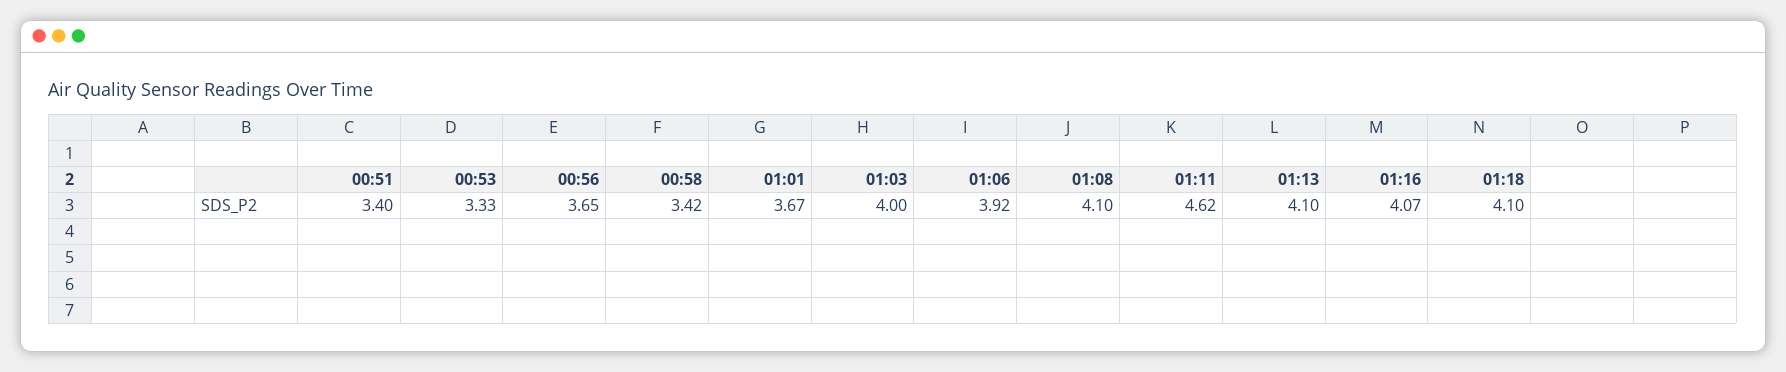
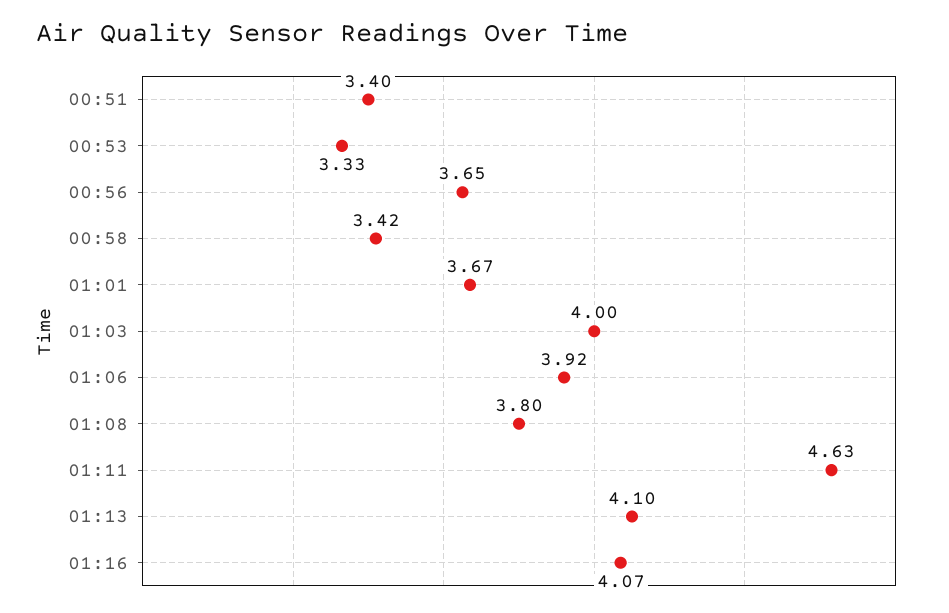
  {
    "00:51": 3.4,
    "00:53": 3.33,
    "00:56": 3.65,
    "00:58": 3.42,
    "01:01": 3.67,
    "01:03": 4,
    "01:06": 3.92,
-   "01:08": 4.1,
+   "01:08": 3.8,
-   "01:11": 4.62,
+   "01:11": 4.63,
    "01:13": 4.1,
-   "01:16": 4.07,
+   "01:16": 4.07
-   "01:18": 4.1
  }

